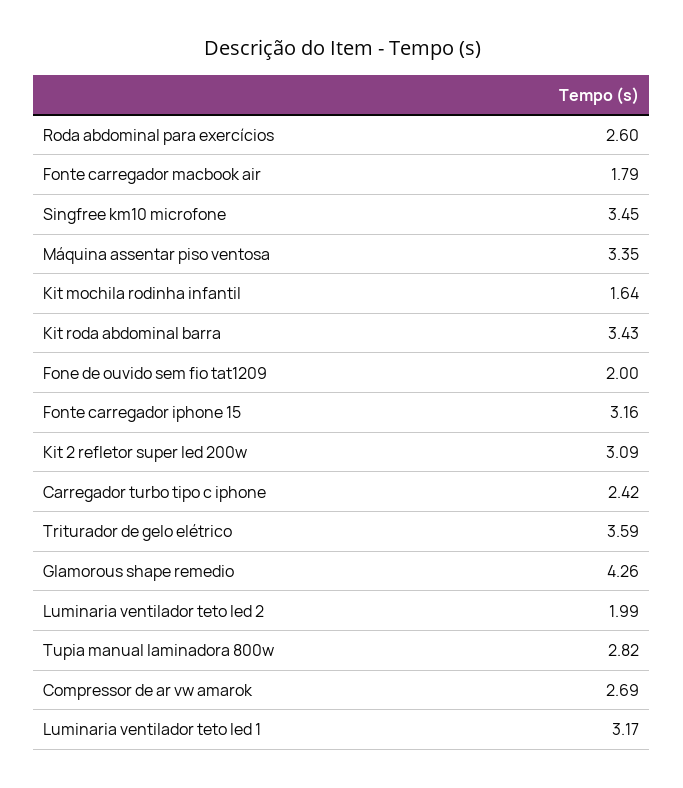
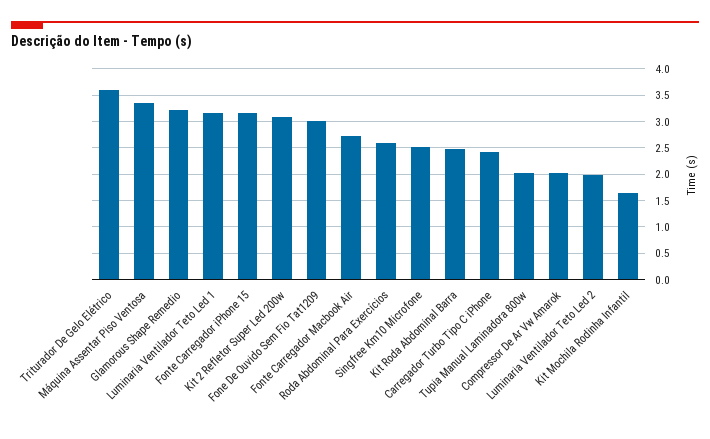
  {
    "Roda abdominal para exercícios": 2.6,
-   "Fonte carregador macbook air": 1.79,
+   "Fonte carregador macbook air": 2.75,
-   "Singfree km10 microfone": 3.45,
+   "Singfree km10 microfone": 2.5,
    "Máquina assentar piso ventosa": 3.35,
    "Kit mochila rodinha infantil": 1.64,
-   "Kit roda abdominal barra": 3.43,
+   "Kit roda abdominal barra": 2.5,
-   "Fone de ouvido sem fio tat1209": 2,
+   "Fone de ouvido sem fio tat1209": 3,
    "Fonte carregador iphone 15": 3.16,
    "Kit 2 refletor super led 200w": 3.09,
    "Carregador turbo tipo c iphone": 2.42,
    "Triturador de gelo elétrico": 3.59,
-   "Glamorous shape remedio": 4.26,
+   "Glamorous shape remedio": 3.25,
    "Luminaria ventilador teto led 2": 1.99,
-   "Tupia manual laminadora 800w": 2.82,
+   "Tupia manual laminadora 800w": 2,
-   "Compressor de ar vw amarok": 2.69,
+   "Compressor de ar vw amarok": 2,
    "Luminaria ventilador teto led 1": 3.17
  }

